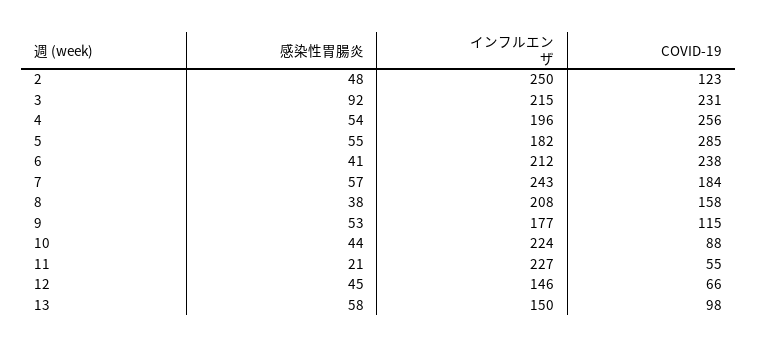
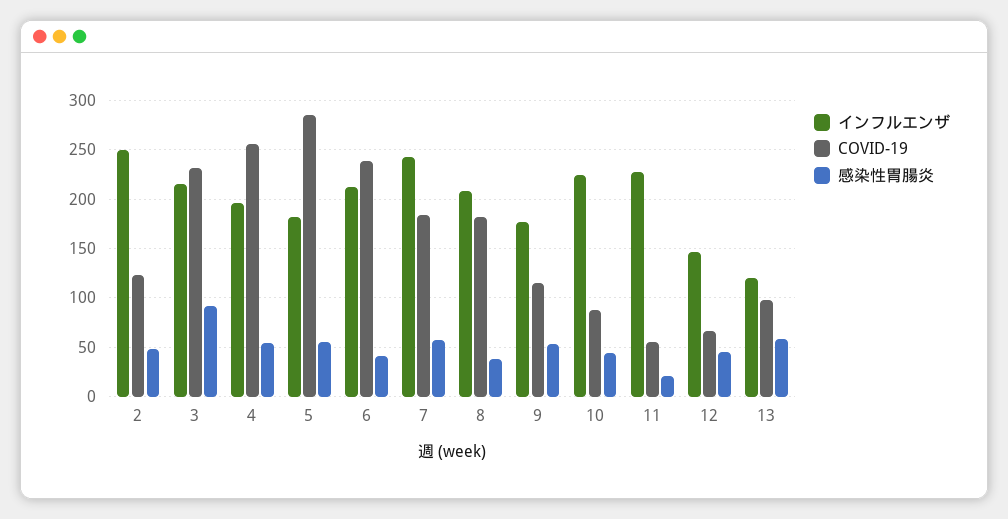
  {
    "感染性胃腸炎": {
      "2": 48,
      "3": 92,
      "4": 54,
      "5": 55,
      "6": 41,
      "7": 57,
      "8": 38,
      "9": 53,
      "10": 44,
      "11": 21,
      "12": 45,
      "13": 58
    },
    "インフルエンザ": {
      "2": 250,
      "3": 215,
      "4": 196,
      "5": 182,
      "6": 212,
      "7": 243,
      "8": 208,
      "9": 177,
      "10": 224,
      "11": 227,
      "12": 146,
-     "13": 150
+     "13": 120
    },
    "COVID-19": {
      "2": 123,
      "3": 231,
      "4": 256,
      "5": 285,
      "6": 238,
      "7": 184,
-     "8": 158,
+     "8": 180,
      "9": 115,
      "10": 88,
      "11": 55,
      "12": 66,
      "13": 98
    }
  }

